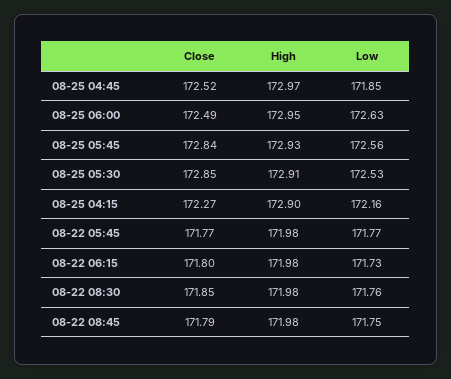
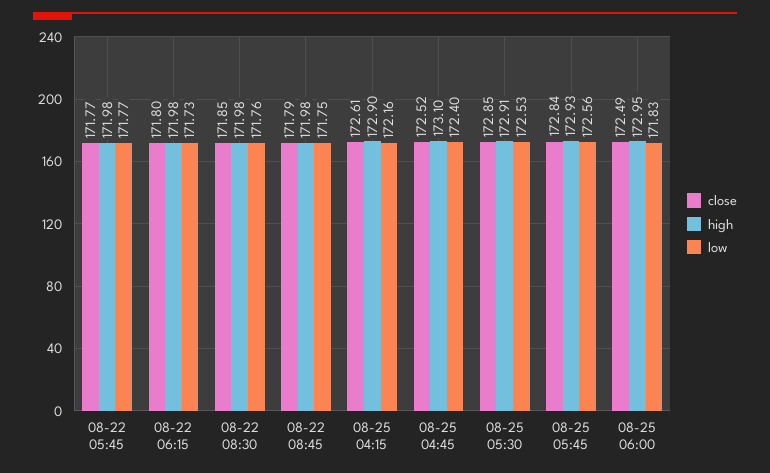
  {
    "Close": {
      "08-25 04:45": 172.52,
      "08-25 06:00": 172.49,
      "08-25 05:45": 172.84,
      "08-25 05:30": 172.85,
-     "08-25 04:15": 172.27,
+     "08-25 04:15": 172.61,
      "08-22 05:45": 171.77,
      "08-22 06:15": 171.8,
      "08-22 08:30": 171.85,
      "08-22 08:45": 171.79
    },
    "High": {
-     "08-25 04:45": 172.97,
+     "08-25 04:45": 173.1,
      "08-25 06:00": 172.95,
      "08-25 05:45": 172.93,
      "08-25 05:30": 172.91,
      "08-25 04:15": 172.9,
      "08-22 05:45": 171.98,
      "08-22 06:15": 171.98,
      "08-22 08:30": 171.98,
      "08-22 08:45": 171.98
    },
    "Low": {
-     "08-25 04:45": 171.85,
+     "08-25 04:45": 172.4,
-     "08-25 06:00": 172.63,
+     "08-25 06:00": 171.83,
      "08-25 05:45": 172.56,
      "08-25 05:30": 172.53,
      "08-25 04:15": 172.16,
      "08-22 05:45": 171.77,
      "08-22 06:15": 171.73,
      "08-22 08:30": 171.76,
      "08-22 08:45": 171.75
    }
  }

